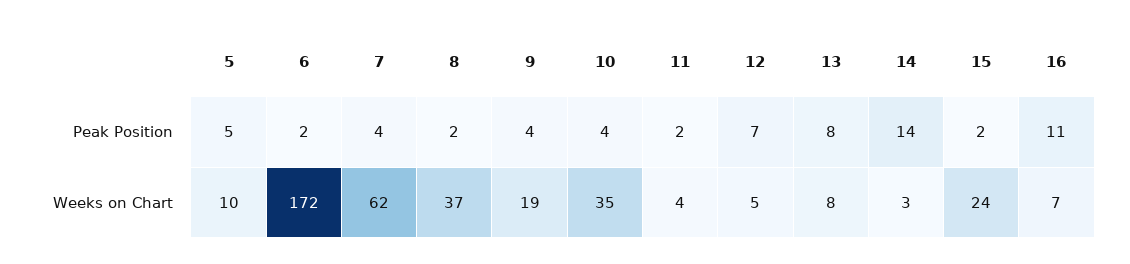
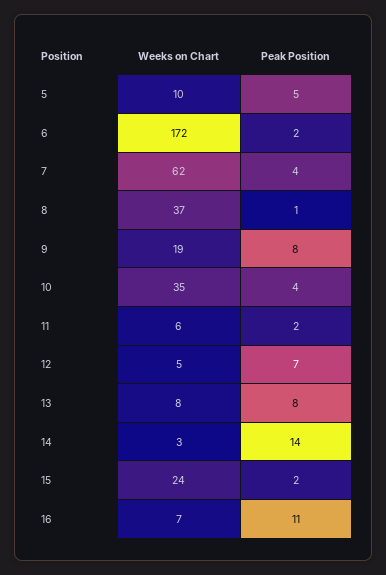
  {
    "5": {
      "Peak Position": 5,
      "Weeks on Chart": 10
    },
    "6": {
      "Peak Position": 2,
      "Weeks on Chart": 172
    },
    "7": {
      "Peak Position": 4,
      "Weeks on Chart": 62
    },
    "8": {
-     "Peak Position": 2,
+     "Peak Position": 1,
      "Weeks on Chart": 37
    },
    "9": {
-     "Peak Position": 4,
+     "Peak Position": 8,
      "Weeks on Chart": 19
    },
    "10": {
      "Peak Position": 4,
      "Weeks on Chart": 35
    },
    "11": {
      "Peak Position": 2,
-     "Weeks on Chart": 4
+     "Weeks on Chart": 6
    },
    "12": {
      "Peak Position": 7,
      "Weeks on Chart": 5
    },
    "13": {
      "Peak Position": 8,
      "Weeks on Chart": 8
    },
    "14": {
      "Peak Position": 14,
      "Weeks on Chart": 3
    },
    "15": {
      "Peak Position": 2,
      "Weeks on Chart": 24
    },
    "16": {
      "Peak Position": 11,
      "Weeks on Chart": 7
    }
  }

